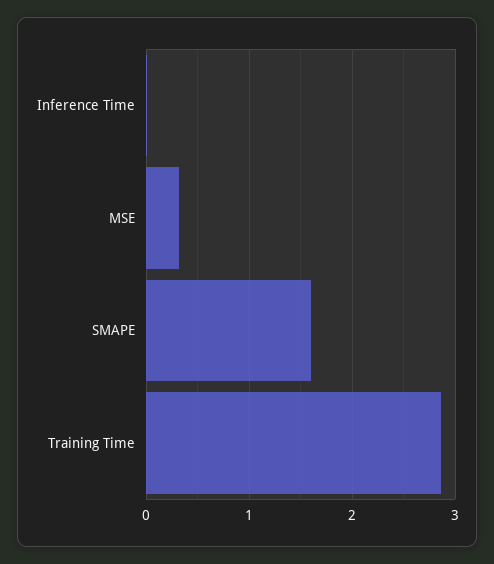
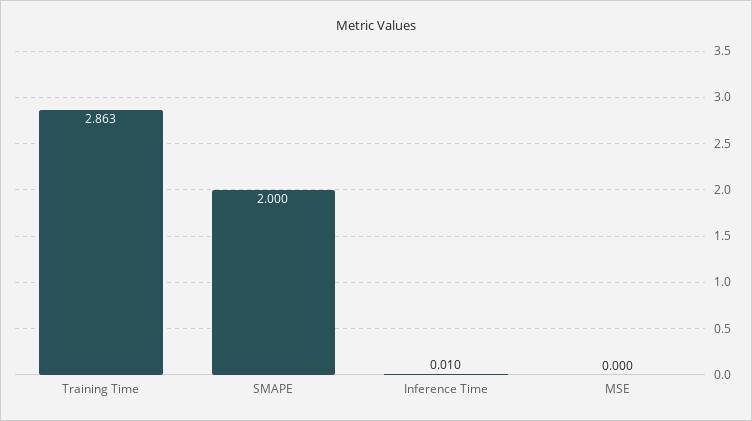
  {
    "Inference Time": 0.01,
-   "MSE": 0.3,
+   "MSE": 0,
-   "SMAPE": 1.6,
+   "SMAPE": 2,
    "Training Time": 2.863
  }

